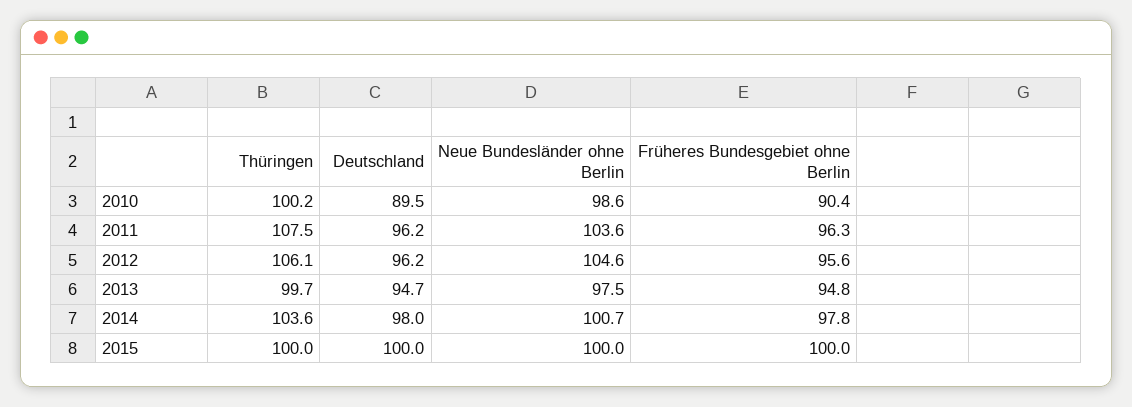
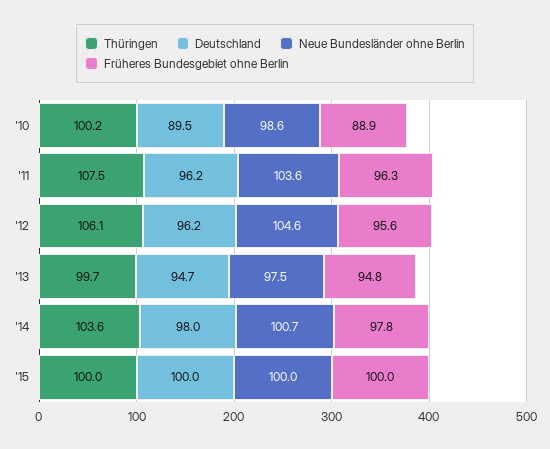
  {
    "Thüringen": {
      "2010": 100.2,
      "2011": 107.5,
      "2012": 106.1,
      "2013": 99.7,
      "2014": 103.6,
      "2015": 100
    },
    "Deutschland": {
      "2010": 89.5,
      "2011": 96.2,
      "2012": 96.2,
      "2013": 94.7,
      "2014": 98,
      "2015": 100
    },
    "Neue Bundesländer ohne Berlin": {
      "2010": 98.6,
      "2011": 103.6,
      "2012": 104.6,
      "2013": 97.5,
      "2014": 100.7,
      "2015": 100
    },
    "Früheres Bundesgebiet ohne Berlin": {
-     "2010": 90.4,
+     "2010": 88.9,
      "2011": 96.3,
      "2012": 95.6,
      "2013": 94.8,
      "2014": 97.8,
      "2015": 100
    }
  }

